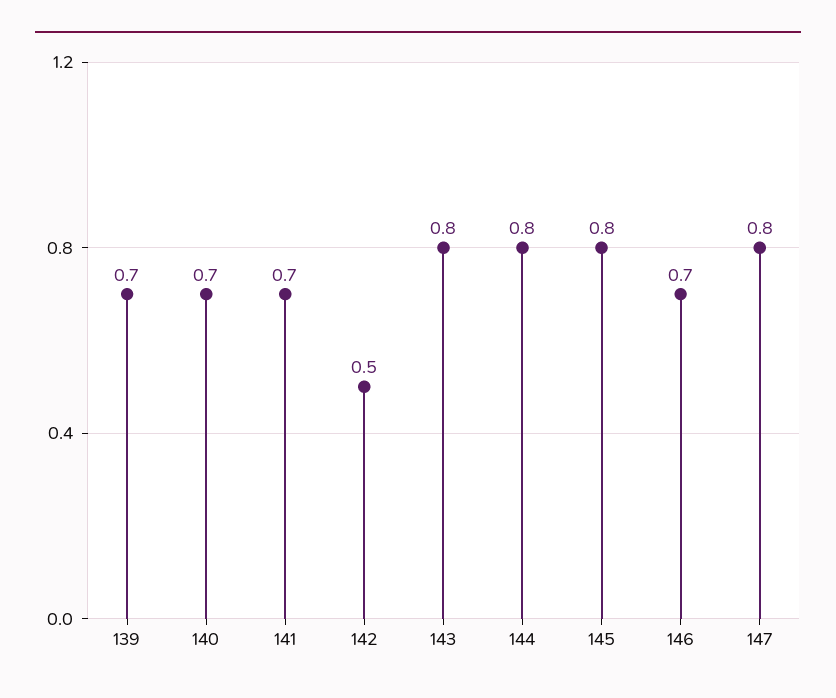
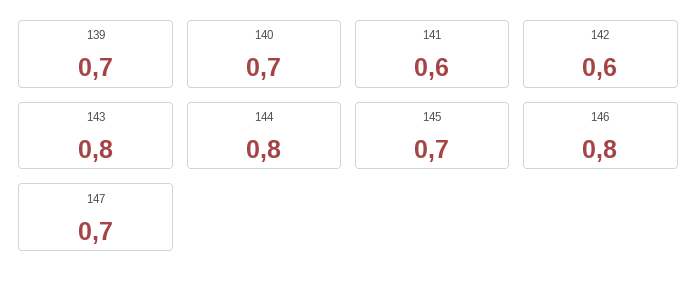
  {
    "139": 0.7,
    "140": 0.7,
-   "141": 0.7,
+   "141": 0.6,
-   "142": 0.5,
+   "142": 0.6,
    "143": 0.8,
    "144": 0.8,
-   "145": 0.8,
+   "145": 0.7,
-   "146": 0.7,
+   "146": 0.8,
-   "147": 0.8
+   "147": 0.7
  }

